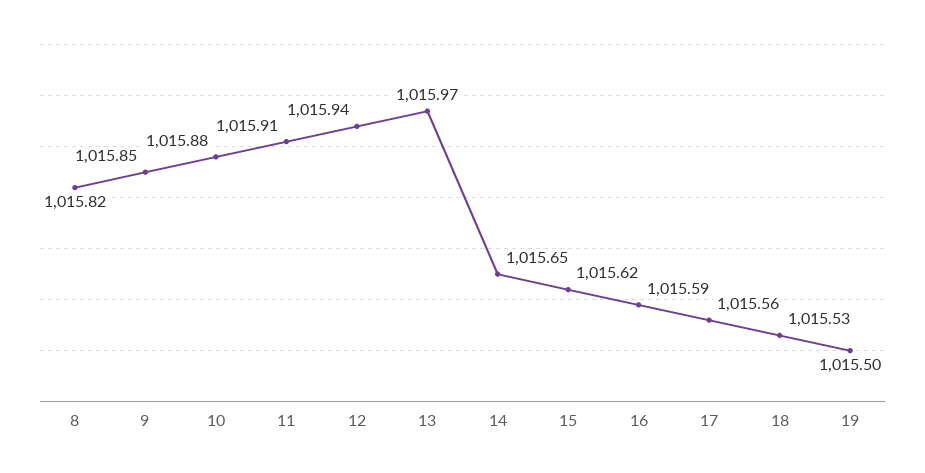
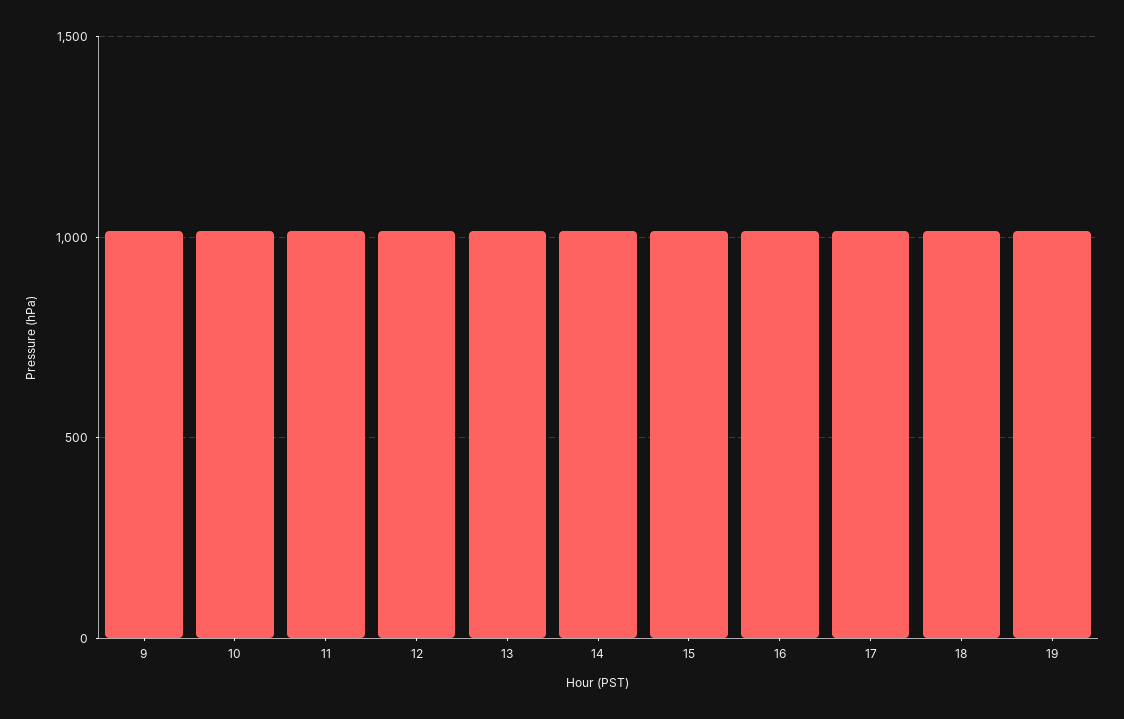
  {
-   "8": 1015.82,
    "9": 1015.85,
    "10": 1015.88,
    "11": 1015.91,
    "12": 1015.94,
    "13": 1015.97,
    "14": 1015.65,
    "15": 1015.62,
    "16": 1015.59,
    "17": 1015.56,
    "18": 1015.53,
    "19": 1015.5
  }

